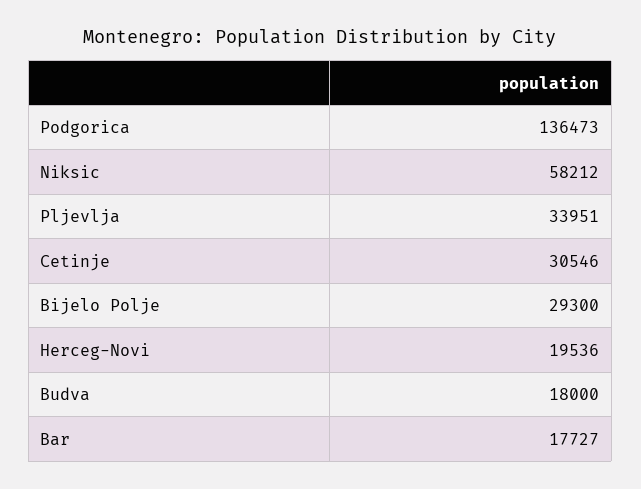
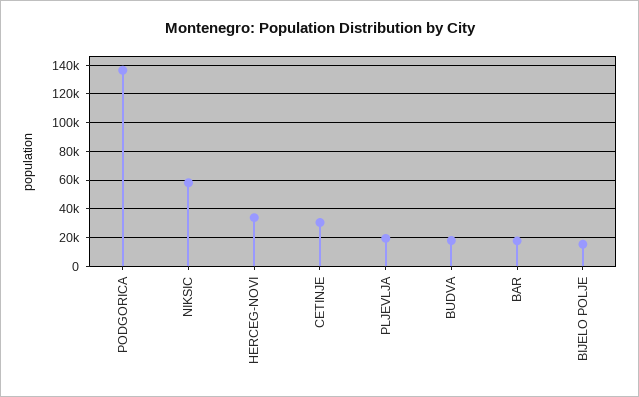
  {
    "Podgorica": 136473,
    "Niksic": 58212,
-   "Pljevlja": 33951,
+   "Pljevlja": 20000,
    "Cetinje": 30546,
-   "Bijelo Polje": 29300,
+   "Bijelo Polje": 15000,
-   "Herceg-Novi": 19536,
+   "Herceg-Novi": 35000,
    "Budva": 18000,
    "Bar": 17727
  }

